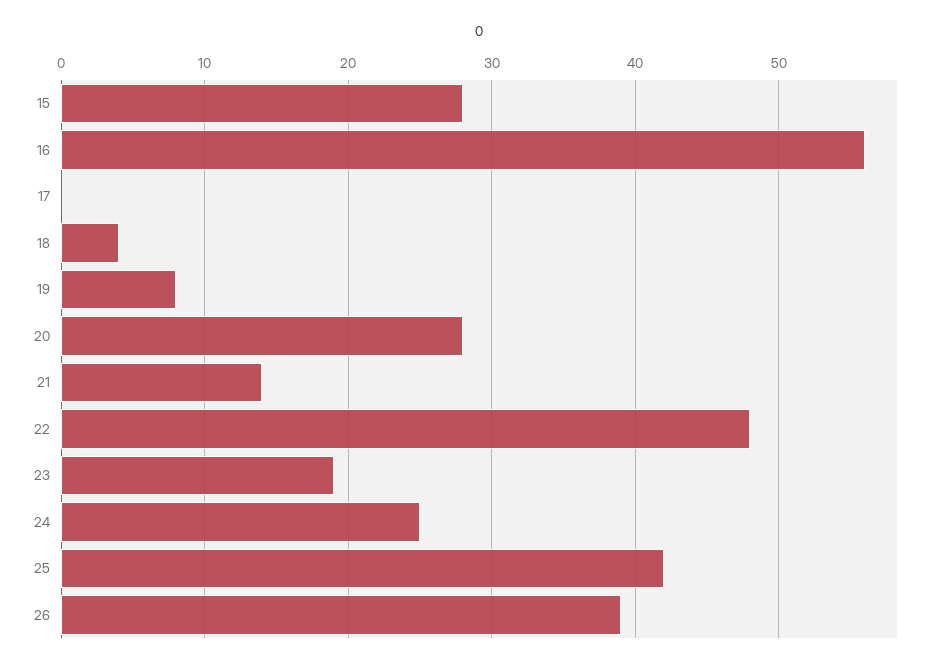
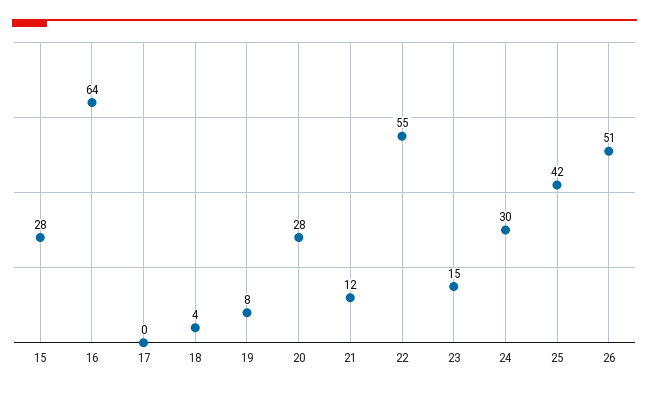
  {
    "15": 28,
-   "16": 56,
+   "16": 64,
    "17": 0,
    "18": 4,
    "19": 8,
    "20": 28,
-   "21": 14,
+   "21": 12,
-   "22": 48,
+   "22": 55,
-   "23": 19,
+   "23": 15,
-   "24": 25,
+   "24": 30,
    "25": 42,
-   "26": 39
+   "26": 51
  }

